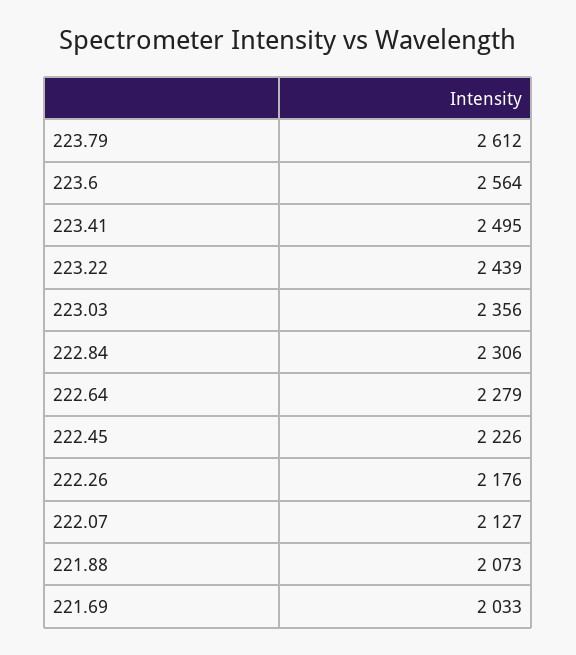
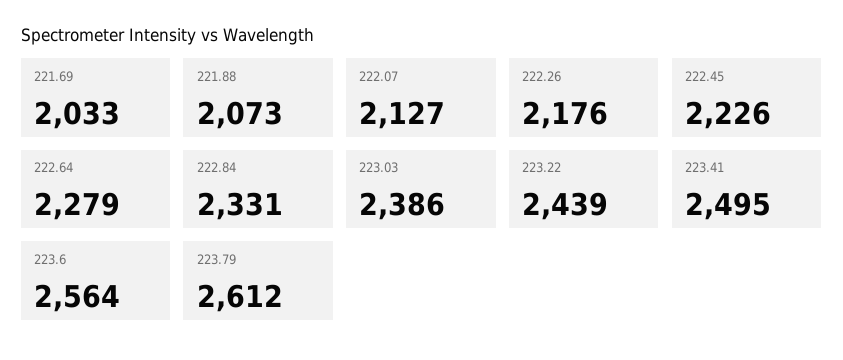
  {
    "223.79": 2612,
    "223.6": 2564,
    "223.41": 2495,
    "223.22": 2439,
-   "223.03": 2356,
+   "223.03": 2386,
-   "222.84": 2306,
+   "222.84": 2331,
    "222.64": 2279,
    "222.45": 2226,
    "222.26": 2176,
    "222.07": 2127,
    "221.88": 2073,
    "221.69": 2033
  }

